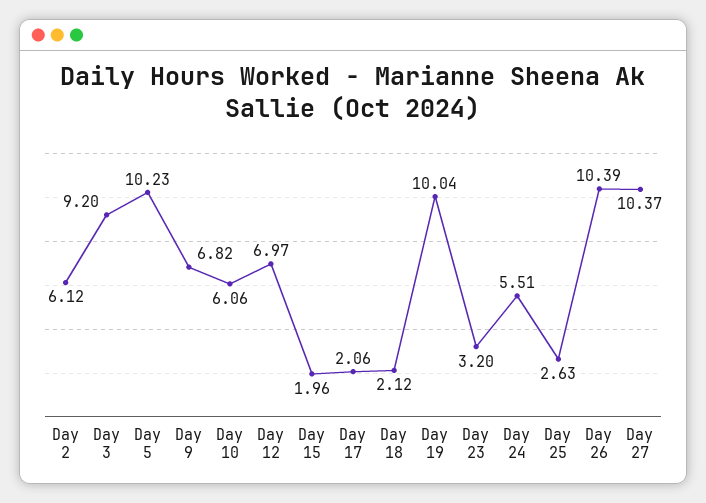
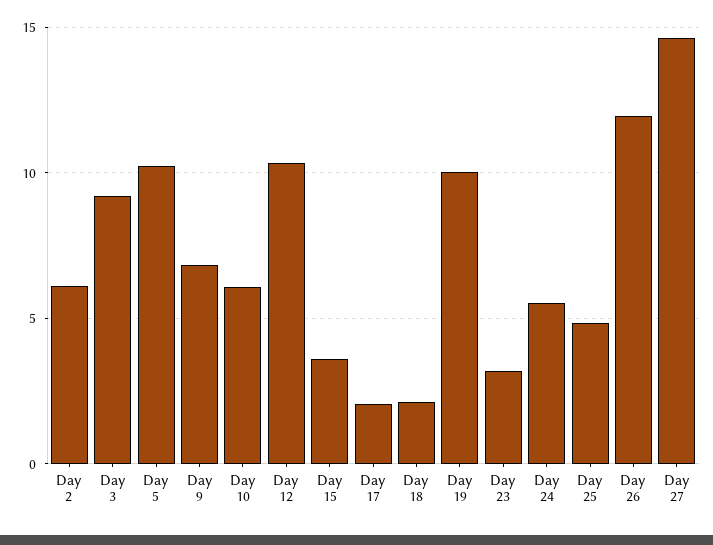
  {
    "Day 2": 6.12,
    "Day 3": 9.2,
    "Day 5": 10.23,
    "Day 9": 6.82,
    "Day 10": 6.06,
-   "Day 12": 6.97,
+   "Day 12": 10.5,
-   "Day 15": 1.96,
+   "Day 15": 3.5,
    "Day 17": 2.06,
    "Day 18": 2.12,
    "Day 19": 10.04,
    "Day 23": 3.2,
    "Day 24": 5.51,
-   "Day 25": 2.63,
+   "Day 25": 5,
-   "Day 26": 10.39,
+   "Day 26": 12,
-   "Day 27": 10.37
+   "Day 27": 14.5
  }

